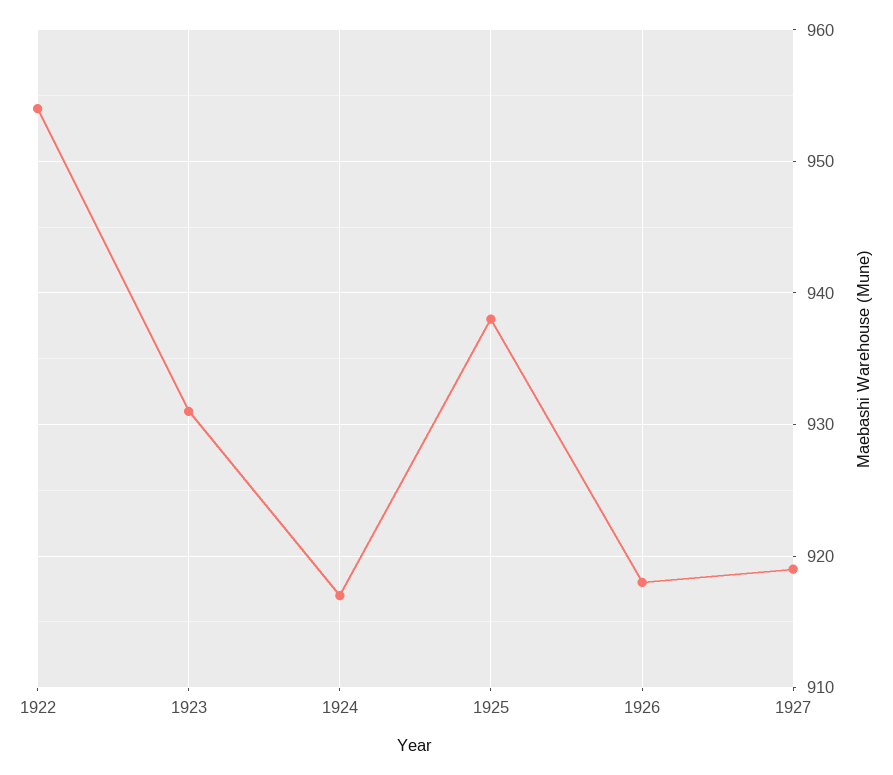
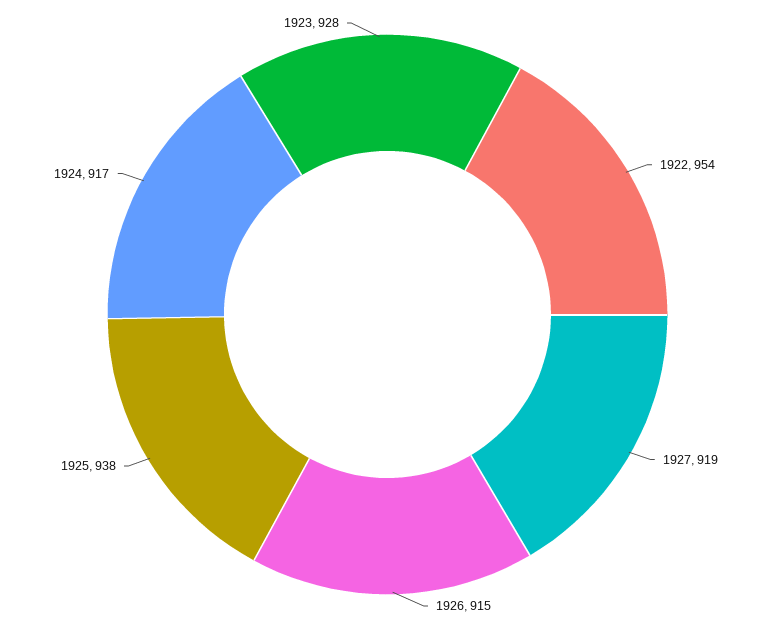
  {
    "1922": 954,
-   "1923": 931,
+   "1923": 928,
    "1924": 917,
    "1925": 938,
-   "1926": 918,
+   "1926": 915,
    "1927": 919
  }

